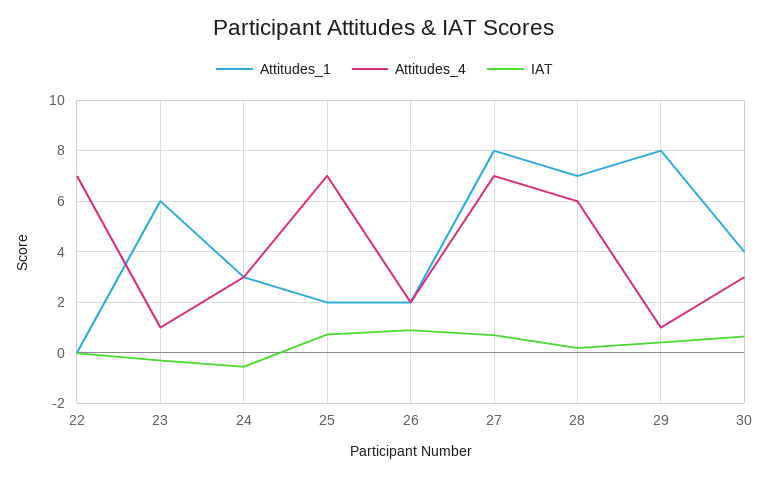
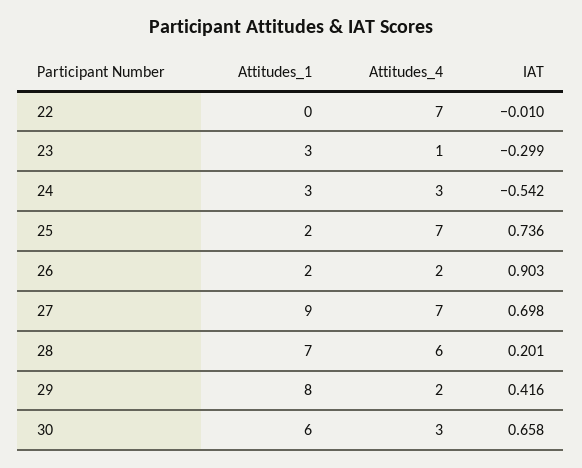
  {
    "Attitudes_1": {
      "22": 0,
-     "23": 6,
+     "23": 3,
      "24": 3,
      "25": 2,
      "26": 2,
-     "27": 8,
+     "27": 9,
      "28": 7,
      "29": 8,
-     "30": 4
+     "30": 6
    },
    "Attitudes_4": {
      "22": 7,
      "23": 1,
      "24": 3,
      "25": 7,
      "26": 2,
      "27": 7,
      "28": 6,
-     "29": 1,
+     "29": 2,
      "30": 3
    },
    "IAT": {
      "22": -0.01,
      "23": -0.299,
      "24": -0.542,
      "25": 0.736,
      "26": 0.903,
      "27": 0.698,
      "28": 0.201,
      "29": 0.416,
      "30": 0.658
    }
  }

